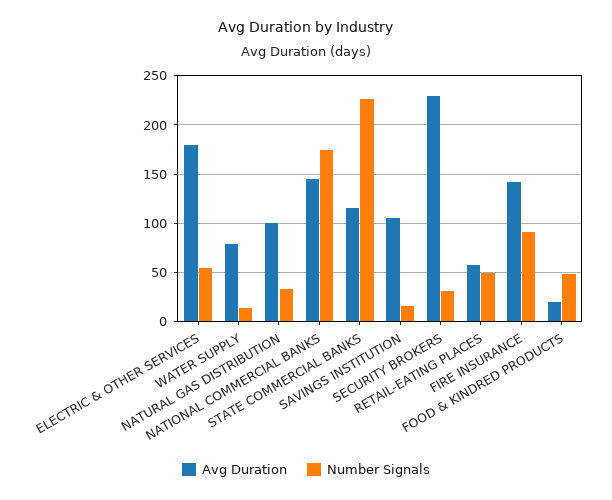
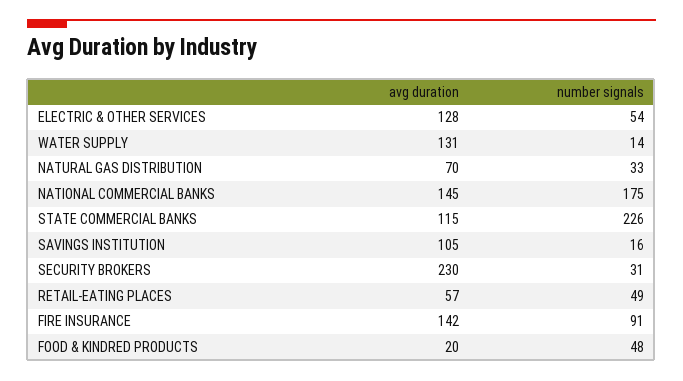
  {
    "Avg Duration": {
-     "ELECTRIC & OTHER SERVICES": 180,
+     "ELECTRIC & OTHER SERVICES": 128,
-     "WATER SUPPLY": 80,
+     "WATER SUPPLY": 131,
-     "NATURAL GAS DISTRIBUTION": 100,
+     "NATURAL GAS DISTRIBUTION": 70,
      "NATIONAL COMMERCIAL BANKS": 145,
      "STATE COMMERCIAL BANKS": 115,
      "SAVINGS INSTITUTION": 105,
      "SECURITY BROKERS": 230,
      "RETAIL-EATING PLACES": 57,
      "FIRE INSURANCE": 142,
      "FOOD & KINDRED PRODUCTS": 20
    },
    "Number Signals": {
      "ELECTRIC & OTHER SERVICES": 54,
      "WATER SUPPLY": 14,
      "NATURAL GAS DISTRIBUTION": 33,
      "NATIONAL COMMERCIAL BANKS": 175,
      "STATE COMMERCIAL BANKS": 226,
      "SAVINGS INSTITUTION": 16,
      "SECURITY BROKERS": 31,
      "RETAIL-EATING PLACES": 49,
      "FIRE INSURANCE": 91,
      "FOOD & KINDRED PRODUCTS": 48
    }
  }

